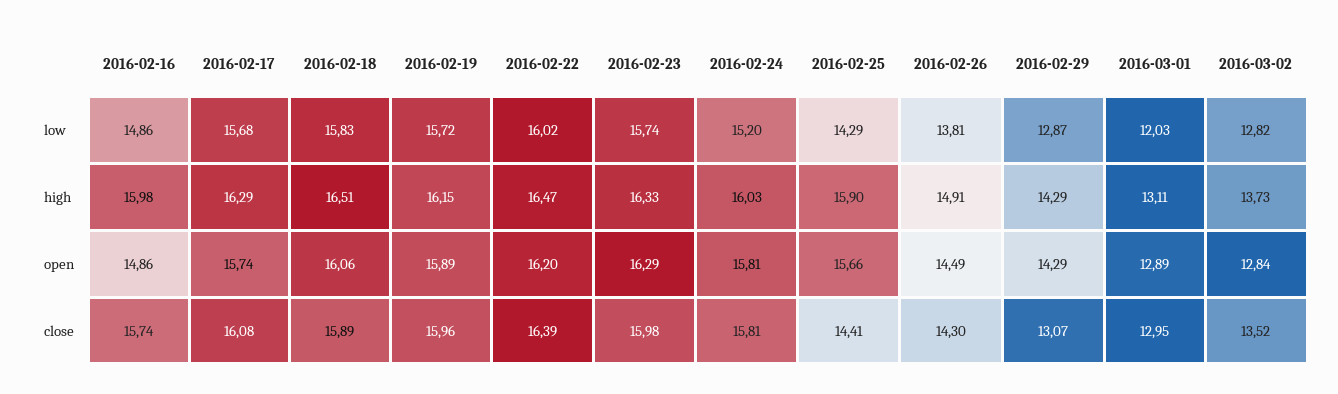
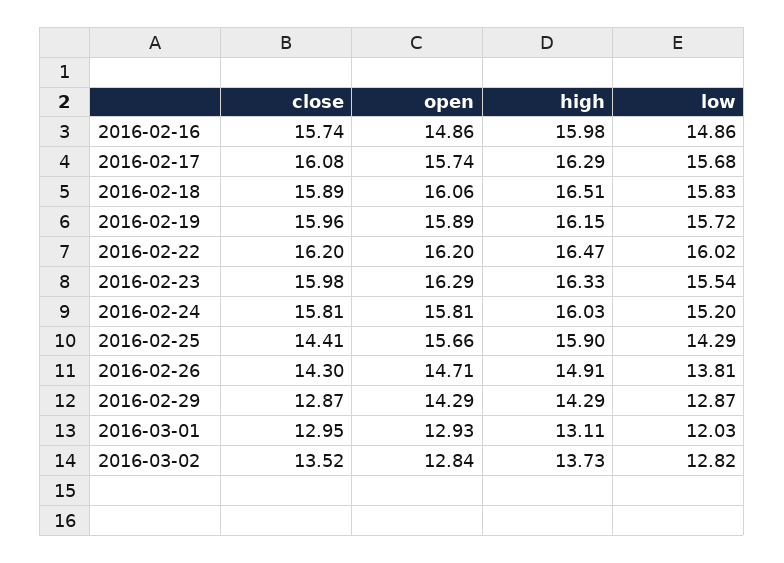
  {
    "2016-02-16": {
      "low": 14.86,
      "high": 15.98,
      "open": 14.86,
      "close": 15.74
    },
    "2016-02-17": {
      "low": 15.68,
      "high": 16.29,
      "open": 15.74,
      "close": 16.08
    },
    "2016-02-18": {
      "low": 15.83,
      "high": 16.51,
      "open": 16.06,
      "close": 15.89
    },
    "2016-02-19": {
      "low": 15.72,
      "high": 16.15,
      "open": 15.89,
      "close": 15.96
    },
    "2016-02-22": {
      "low": 16.02,
      "high": 16.47,
      "open": 16.2,
-     "close": 16.39
+     "close": 16.2
    },
    "2016-02-23": {
-     "low": 15.74,
+     "low": 15.54,
      "high": 16.33,
      "open": 16.29,
      "close": 15.98
    },
    "2016-02-24": {
      "low": 15.2,
      "high": 16.03,
      "open": 15.81,
      "close": 15.81
    },
    "2016-02-25": {
      "low": 14.29,
      "high": 15.9,
      "open": 15.66,
      "close": 14.41
    },
    "2016-02-26": {
      "low": 13.81,
      "high": 14.91,
-     "open": 14.49,
+     "open": 14.71,
      "close": 14.3
    },
    "2016-02-29": {
      "low": 12.87,
      "high": 14.29,
      "open": 14.29,
-     "close": 13.07
+     "close": 12.87
    },
    "2016-03-01": {
      "low": 12.03,
      "high": 13.11,
-     "open": 12.89,
+     "open": 12.93,
      "close": 12.95
    },
    "2016-03-02": {
      "low": 12.82,
      "high": 13.73,
      "open": 12.84,
      "close": 13.52
    }
  }

